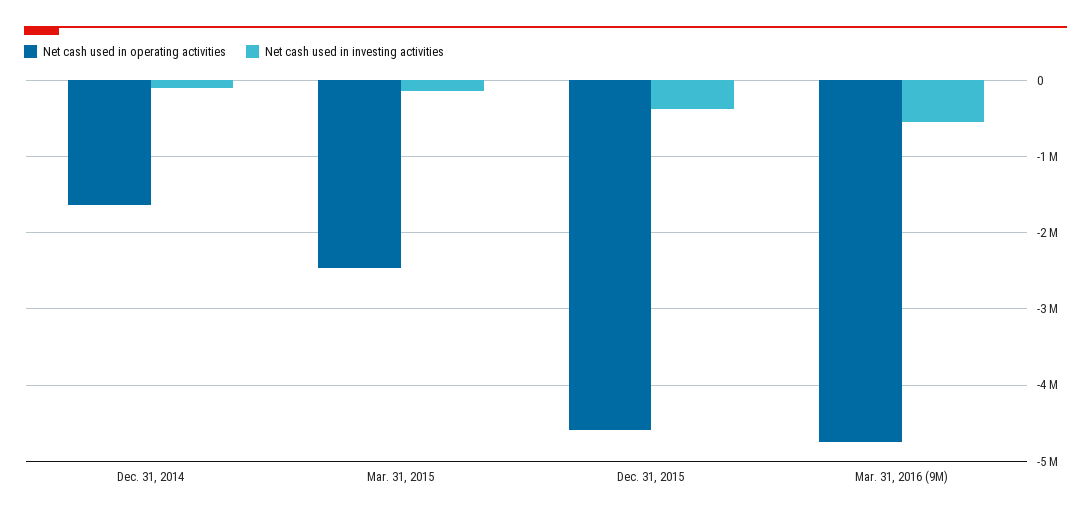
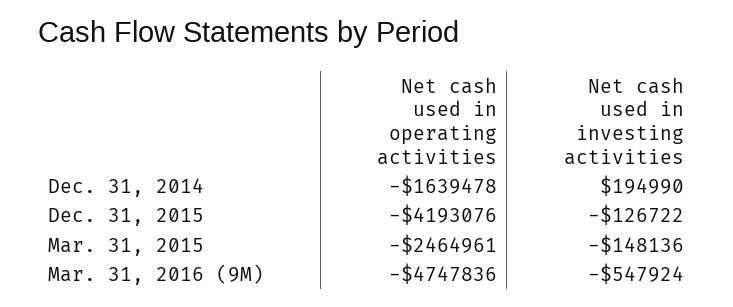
  {
    "Net cash used in operating activities": {
      "Dec. 31, 2014": -1639478,
      "Mar. 31, 2015": -2464961,
-     "Dec. 31, 2015": -4600000,
+     "Dec. 31, 2015": -4193076,
      "Mar. 31, 2016 (9M)": -4747836
    },
    "Net cash used in investing activities": {
-     "Dec. 31, 2014": -100000,
+     "Dec. 31, 2014": 194990,
      "Mar. 31, 2015": -148136,
-     "Dec. 31, 2015": -400000,
+     "Dec. 31, 2015": -126722,
      "Mar. 31, 2016 (9M)": -547924
    }
  }

